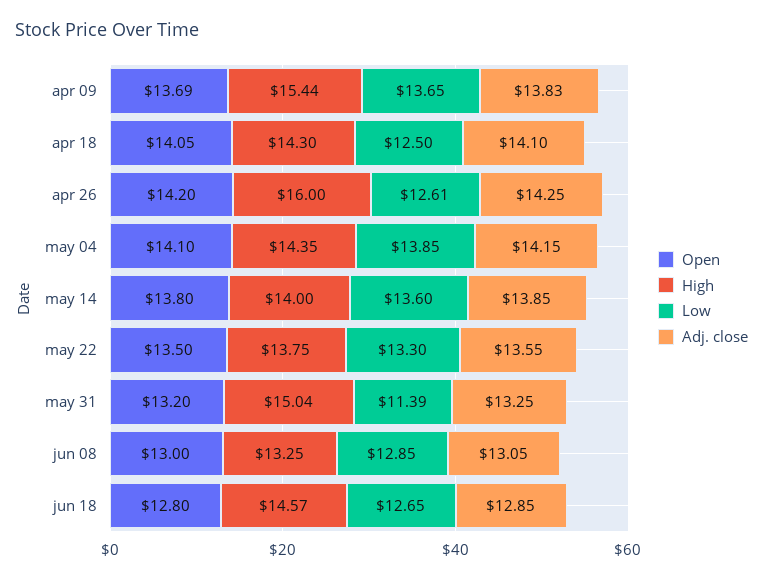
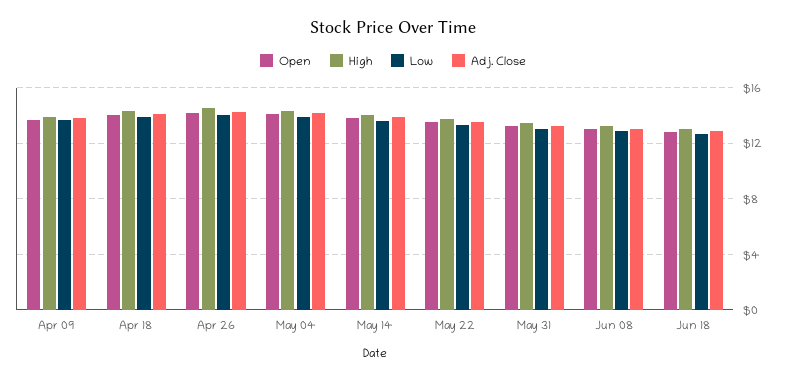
  {
    "Open": {
      "apr 09": 13.69,
      "apr 18": 14.05,
      "apr 26": 14.2,
      "may 04": 14.1,
      "may 14": 13.8,
      "may 22": 13.5,
      "may 31": 13.2,
      "jun 08": 13,
      "jun 18": 12.8
    },
    "High": {
-     "apr 09": 15.44,
+     "apr 09": 14,
      "apr 18": 14.3,
-     "apr 26": 16,
+     "apr 26": 14.5,
      "may 04": 14.35,
      "may 14": 14,
      "may 22": 13.75,
-     "may 31": 15.04,
+     "may 31": 13.5,
      "jun 08": 13.25,
-     "jun 18": 14.57
+     "jun 18": 13
    },
    "Low": {
      "apr 09": 13.65,
-     "apr 18": 12.5,
+     "apr 18": 14,
-     "apr 26": 12.61,
+     "apr 26": 14,
      "may 04": 13.85,
      "may 14": 13.6,
      "may 22": 13.3,
-     "may 31": 11.39,
+     "may 31": 13,
      "jun 08": 12.85,
      "jun 18": 12.65
    },
    "Adj. close": {
      "apr 09": 13.83,
      "apr 18": 14.1,
      "apr 26": 14.25,
      "may 04": 14.15,
      "may 14": 13.85,
      "may 22": 13.55,
      "may 31": 13.25,
      "jun 08": 13.05,
      "jun 18": 12.85
    }
  }

